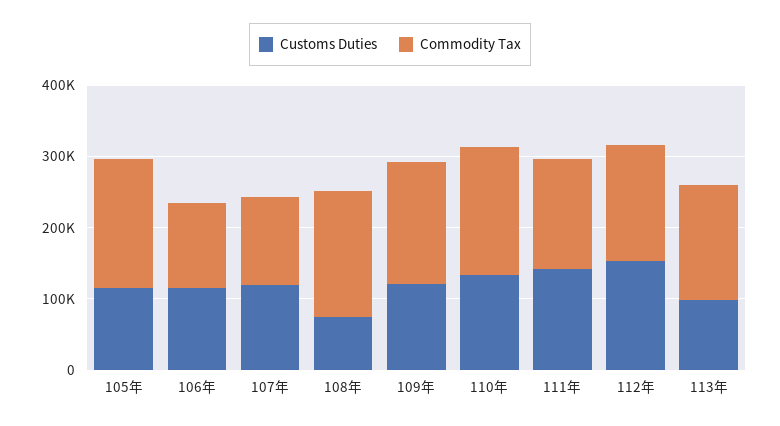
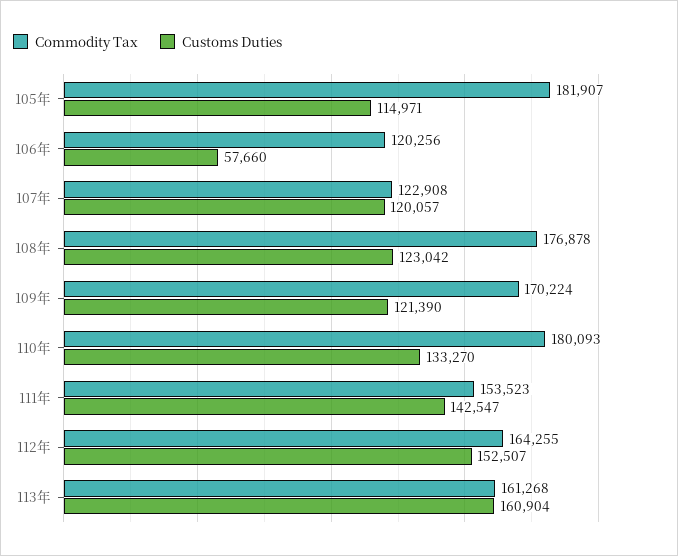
  {
    "Customs Duties": {
      "105年": 114971,
-     "106年": 120000,
+     "106年": 57660,
      "107年": 120057,
-     "108年": 80000,
+     "108年": 123042,
      "109年": 121390,
      "110年": 133270,
      "111年": 142547,
      "112年": 152507,
-     "113年": 100000
+     "113年": 160904
    },
    "Commodity Tax": {
      "105年": 181907,
      "106年": 120256,
      "107年": 122908,
      "108年": 176878,
      "109年": 170224,
      "110年": 180093,
      "111年": 153523,
      "112年": 164255,
      "113年": 161268
    }
  }

